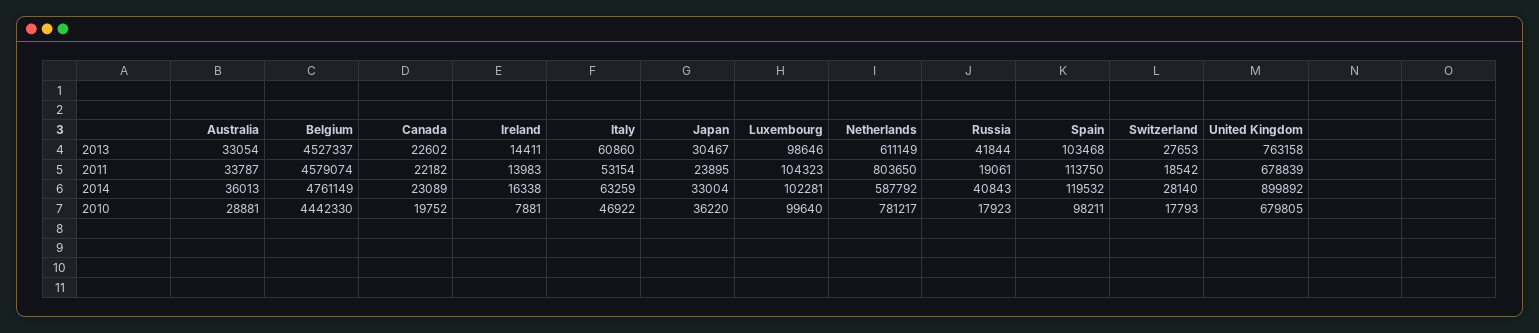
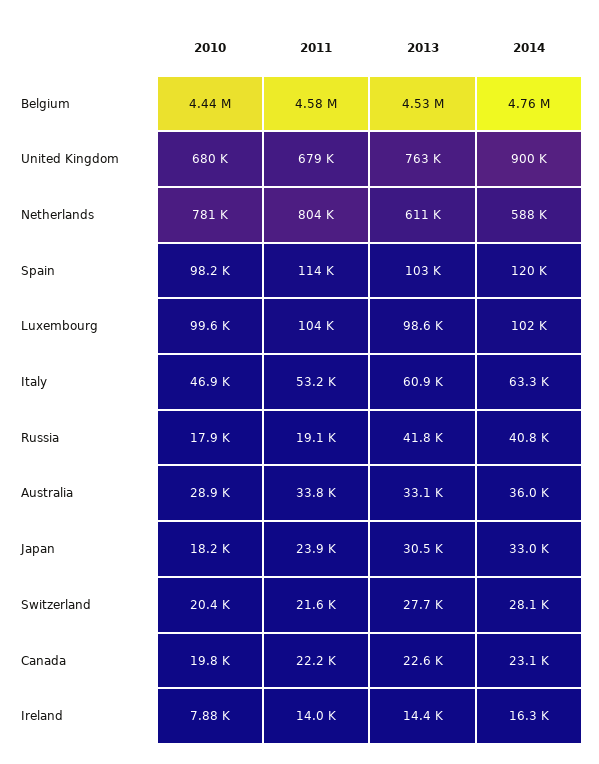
  {
    "Australia": {
      "2013": 33054,
      "2011": 33787,
      "2014": 36013,
      "2010": 28881
    },
    "Belgium": {
      "2013": 4527337,
      "2011": 4579074,
      "2014": 4761149,
      "2010": 4442330
    },
    "Canada": {
      "2013": 22602,
      "2011": 22182,
      "2014": 23089,
      "2010": 19752
    },
    "Ireland": {
      "2013": 14411,
      "2011": 13983,
      "2014": 16338,
      "2010": 7881
    },
    "Italy": {
      "2013": 60860,
      "2011": 53154,
      "2014": 63259,
      "2010": 46922
    },
    "Japan": {
      "2013": 30467,
      "2011": 23895,
      "2014": 33004,
-     "2010": 36220
+     "2010": 18200
    },
    "Luxembourg": {
      "2013": 98646,
      "2011": 104323,
      "2014": 102281,
      "2010": 99640
    },
    "Netherlands": {
      "2013": 611149,
      "2011": 803650,
      "2014": 587792,
      "2010": 781217
    },
    "Russia": {
      "2013": 41844,
      "2011": 19061,
      "2014": 40843,
      "2010": 17923
    },
    "Spain": {
      "2013": 103468,
      "2011": 113750,
      "2014": 119532,
      "2010": 98211
    },
    "Switzerland": {
      "2013": 27653,
-     "2011": 18542,
+     "2011": 21600,
      "2014": 28140,
-     "2010": 17793
+     "2010": 20400
    },
    "United Kingdom": {
      "2013": 763158,
      "2011": 678839,
      "2014": 899892,
      "2010": 679805
    }
  }

